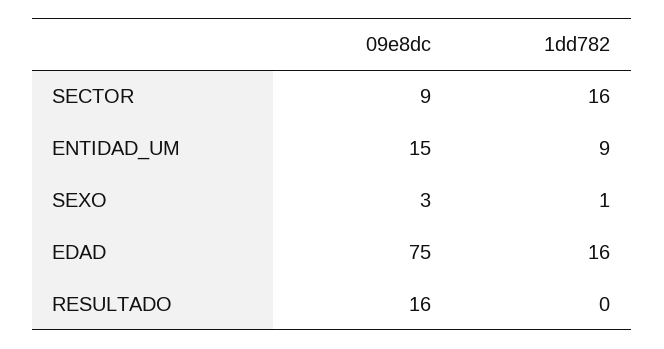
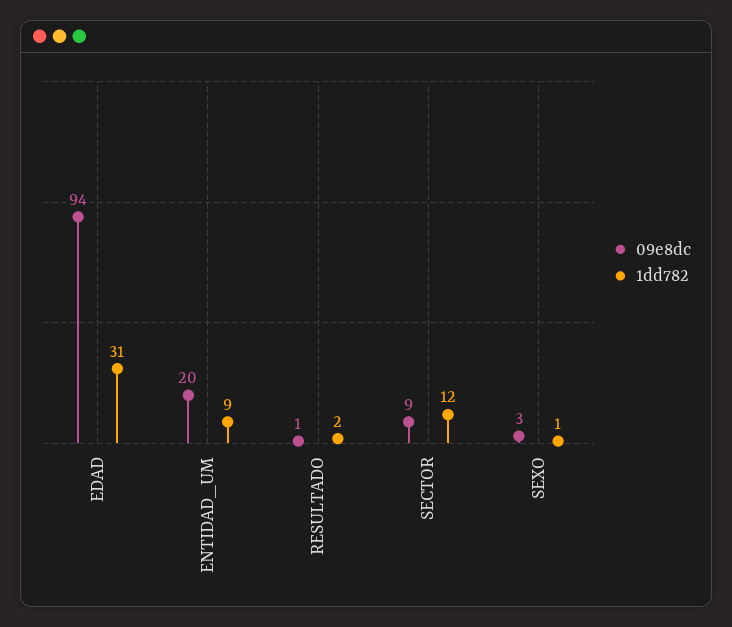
  {
    "09e8dc": {
      "SECTOR": 9,
-     "ENTIDAD_UM": 15,
+     "ENTIDAD_UM": 20,
      "SEXO": 3,
-     "EDAD": 75,
+     "EDAD": 94,
-     "RESULTADO": 16
+     "RESULTADO": 1
    },
    "1dd782": {
-     "SECTOR": 16,
+     "SECTOR": 12,
      "ENTIDAD_UM": 9,
      "SEXO": 1,
-     "EDAD": 16,
+     "EDAD": 31,
-     "RESULTADO": 0
+     "RESULTADO": 2
    }
  }

